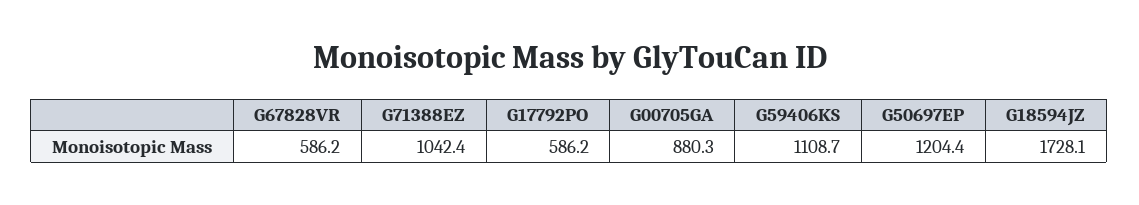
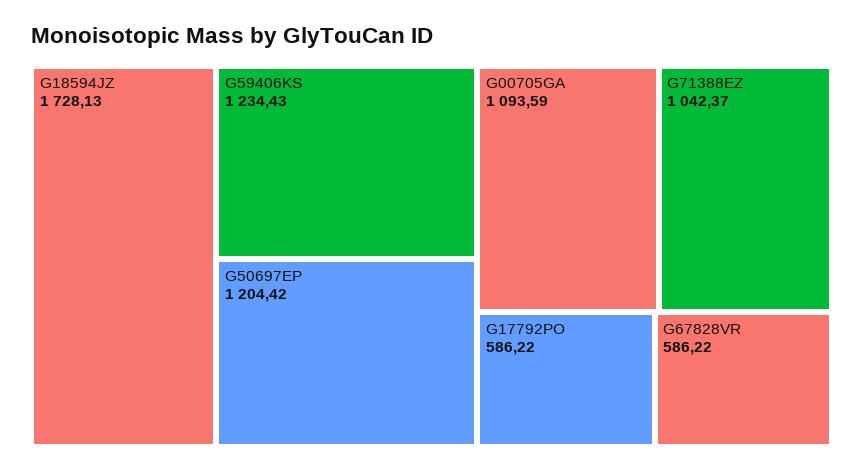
  {
    "G67828VR": 586.22,
    "G71388EZ": 1042.37,
    "G17792PO": 586.22,
-   "G00705GA": 880.3,
+   "G00705GA": 1093.59,
-   "G59406KS": 1108.7,
+   "G59406KS": 1234.43,
    "G50697EP": 1204.42,
    "G18594JZ": 1728.13
  }

